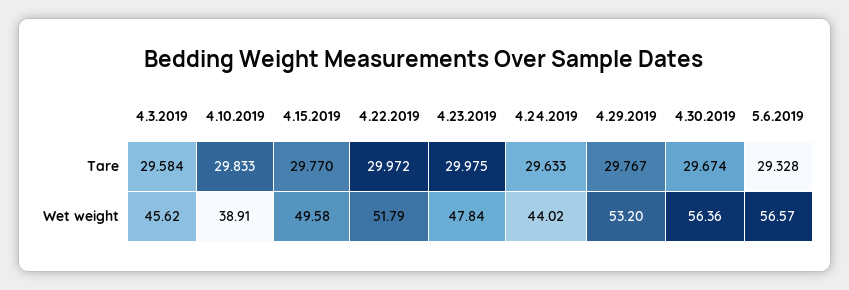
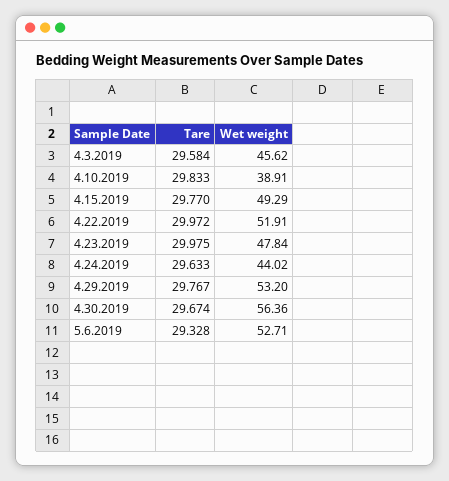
  {
    "4.3.2019": {
      "Tare": 29.584,
      "Wet weight": 45.62
    },
    "4.10.2019": {
      "Tare": 29.833,
      "Wet weight": 38.91
    },
    "4.15.2019": {
      "Tare": 29.77,
-     "Wet weight": 49.58
+     "Wet weight": 49.29
    },
    "4.22.2019": {
      "Tare": 29.972,
-     "Wet weight": 51.79
+     "Wet weight": 51.91
    },
    "4.23.2019": {
      "Tare": 29.975,
      "Wet weight": 47.84
    },
    "4.24.2019": {
      "Tare": 29.633,
      "Wet weight": 44.02
    },
    "4.29.2019": {
      "Tare": 29.767,
      "Wet weight": 53.2
    },
    "4.30.2019": {
      "Tare": 29.674,
      "Wet weight": 56.36
    },
    "5.6.2019": {
      "Tare": 29.328,
-     "Wet weight": 56.57
+     "Wet weight": 52.71
    }
  }

